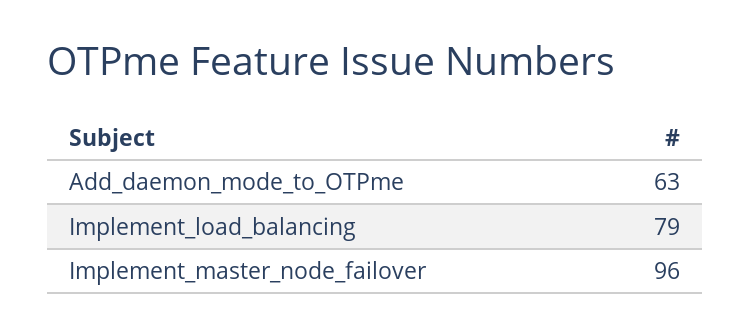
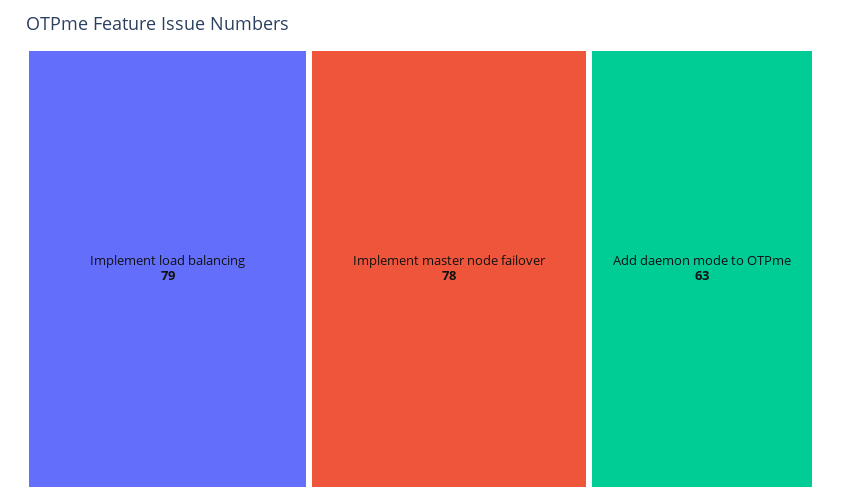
  {
    "Add_daemon_mode_to_OTPme": 63,
    "Implement_load_balancing": 79,
-   "Implement_master_node_failover": 96
+   "Implement_master_node_failover": 78
  }

